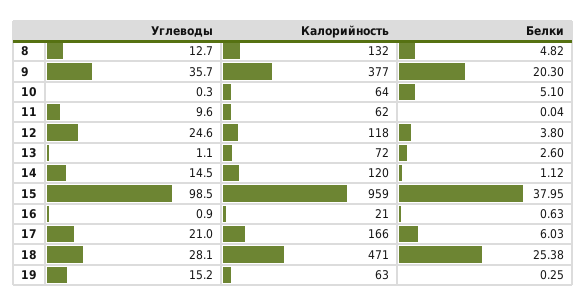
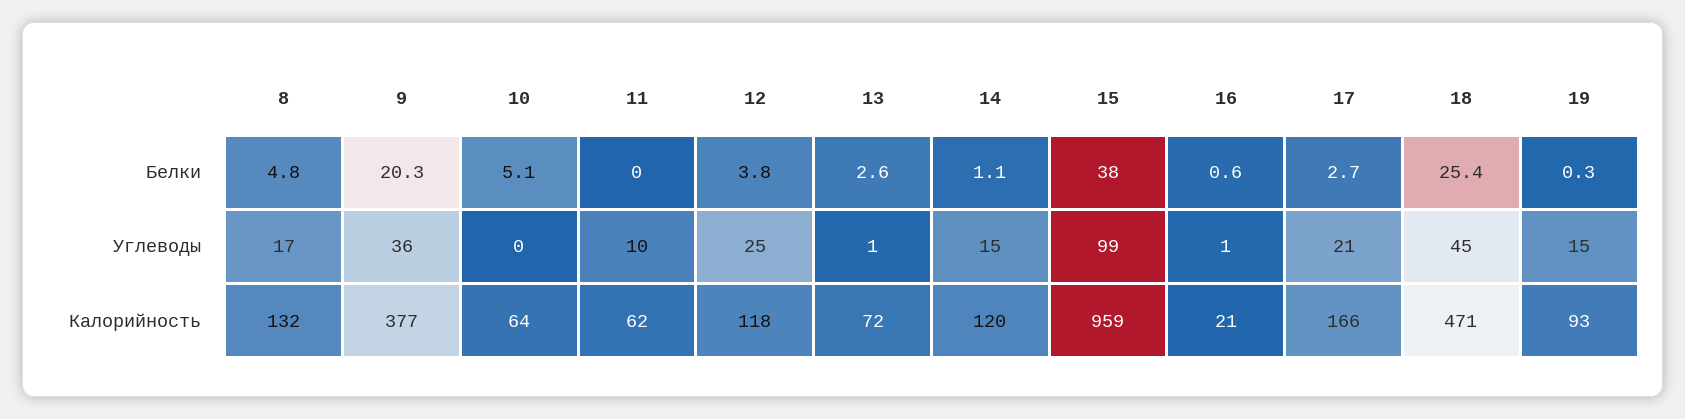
  {
    "Углеводы": {
-     "8": 12.7,
+     "8": 17,
      "9": 35.7,
      "10": 0.3,
      "11": 9.6,
      "12": 24.6,
      "13": 1.1,
      "14": 14.5,
      "15": 98.5,
      "16": 0.9,
      "17": 21,
-     "18": 28.1,
+     "18": 45,
      "19": 15.2
    },
    "Калорийность": {
      "8": 132,
      "9": 377,
      "10": 64,
      "11": 62,
      "12": 118,
      "13": 72,
      "14": 120,
      "15": 959,
      "16": 21,
      "17": 166,
      "18": 471,
-     "19": 63
+     "19": 93
    },
    "Белки": {
      "8": 4.82,
      "9": 20.3,
      "10": 5.1,
      "11": 0.04,
      "12": 3.8,
      "13": 2.6,
      "14": 1.12,
      "15": 37.95,
      "16": 0.63,
-     "17": 6.03,
+     "17": 2.7,
      "18": 25.38,
      "19": 0.25
    }
  }

